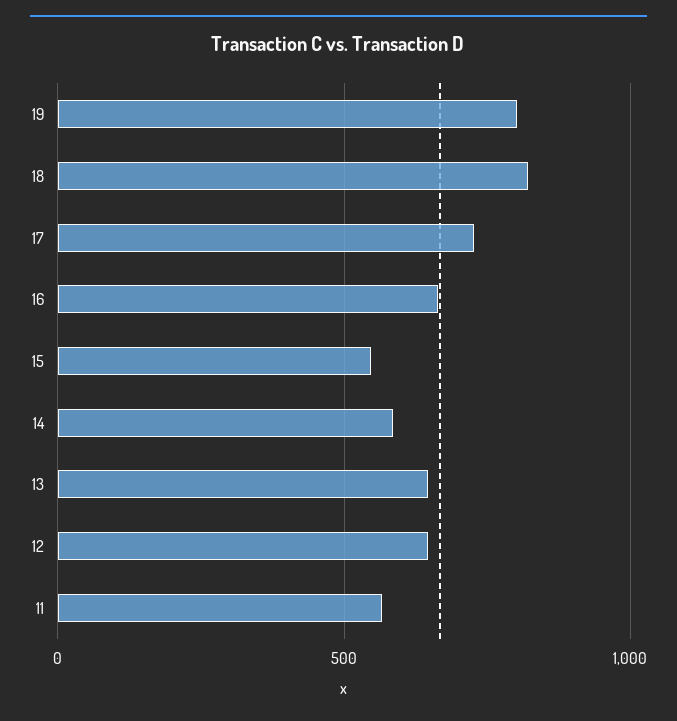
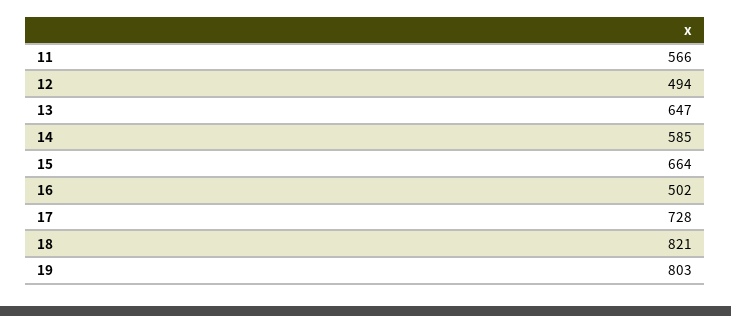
  {
    "19": 803,
    "18": 821,
    "17": 728,
-   "16": 650,
+   "16": 502,
-   "15": 550,
+   "15": 664,
    "14": 585,
    "13": 647,
-   "12": 650,
+   "12": 494,
    "11": 566
  }

